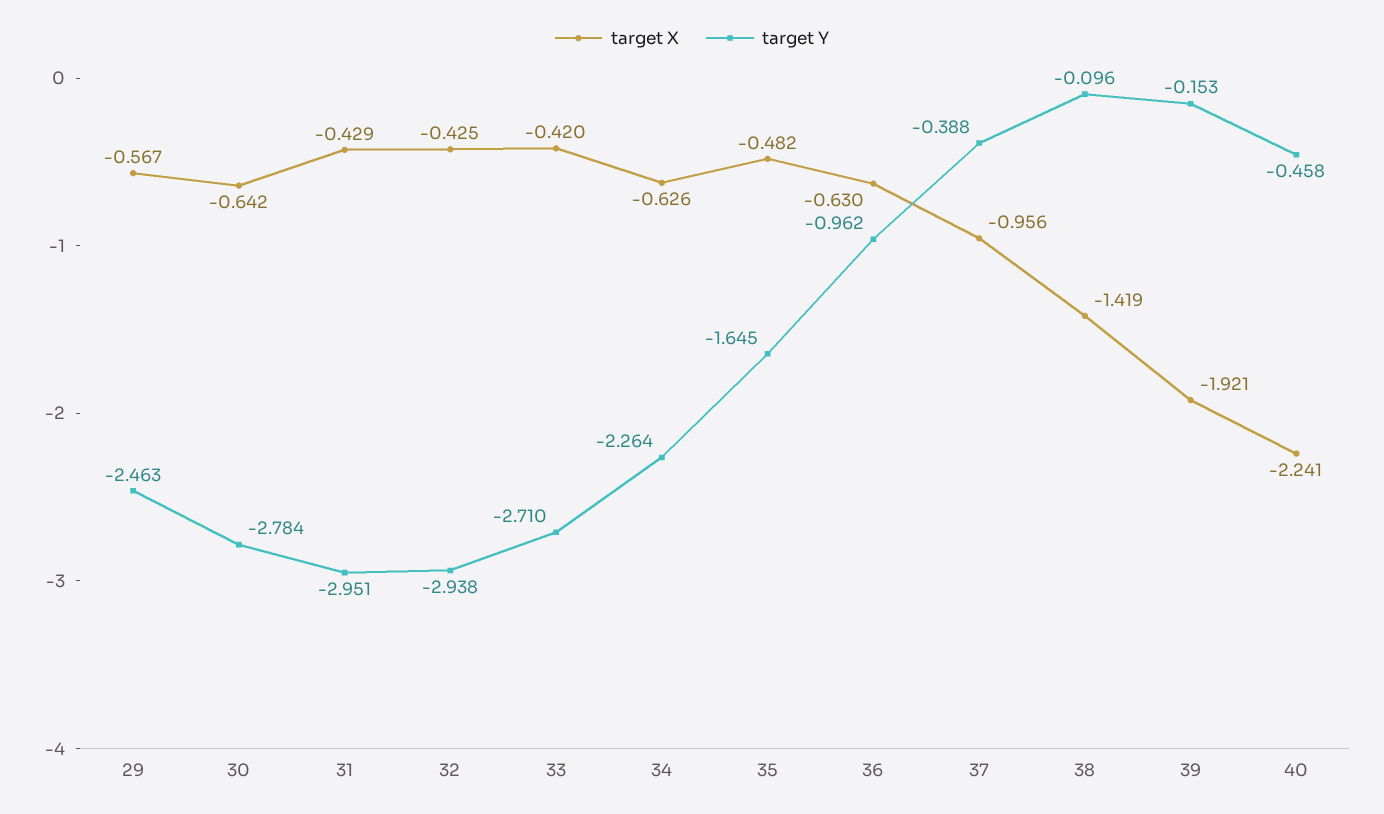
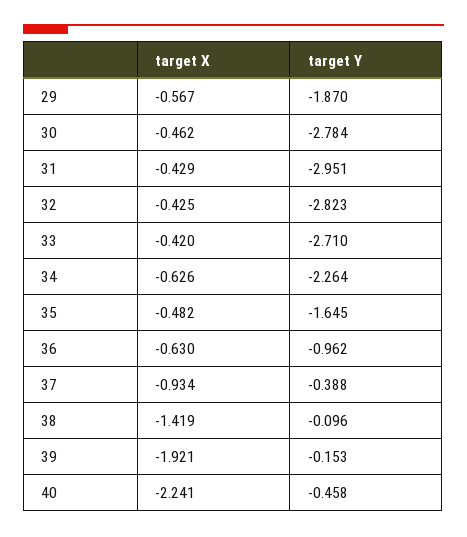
  {
    "target X": {
      "29": -0.567,
-     "30": -0.642,
+     "30": -0.462,
      "31": -0.429,
      "32": -0.425,
      "33": -0.42,
      "34": -0.626,
      "35": -0.482,
      "36": -0.63,
-     "37": -0.956,
+     "37": -0.934,
      "38": -1.419,
      "39": -1.921,
      "40": -2.241
    },
    "target Y": {
-     "29": -2.463,
+     "29": -1.87,
      "30": -2.784,
      "31": -2.951,
-     "32": -2.938,
+     "32": -2.823,
      "33": -2.71,
      "34": -2.264,
      "35": -1.645,
      "36": -0.962,
      "37": -0.388,
      "38": -0.096,
      "39": -0.153,
      "40": -0.458
    }
  }

